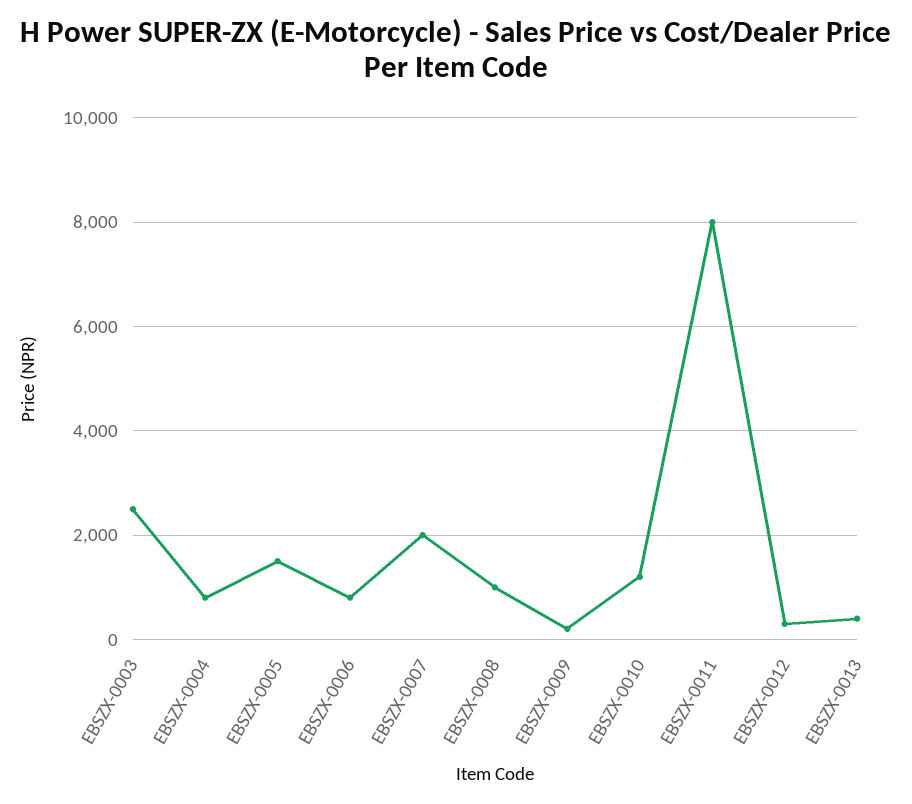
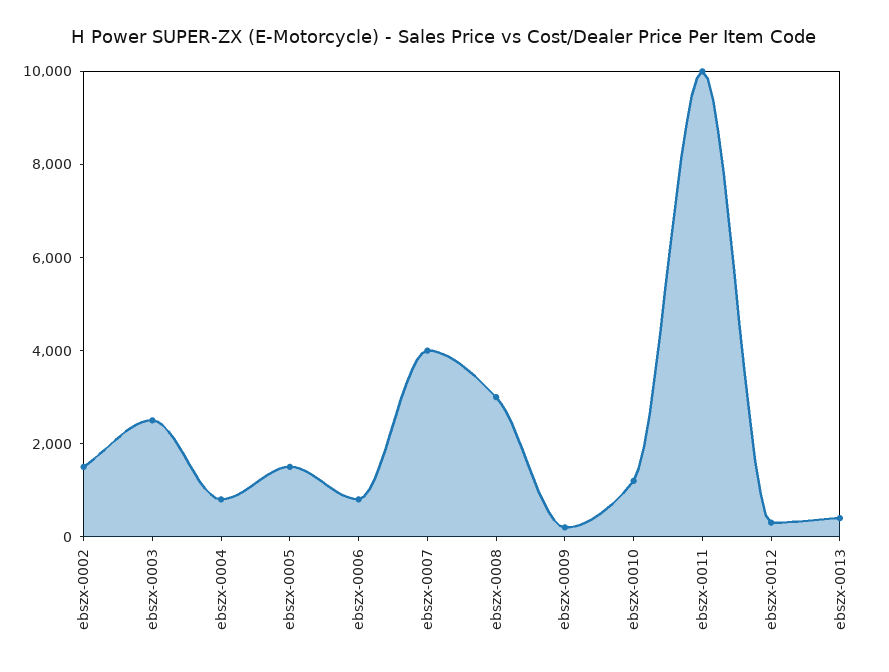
  {
    "EBSZX-0003": 2600,
    "EBSZX-0004": 800,
    "EBSZX-0005": 1600,
    "EBSZX-0006": 800,
-   "EBSZX-0007": 2000,
+   "EBSZX-0007": 4000,
-   "EBSZX-0008": 1000,
+   "EBSZX-0008": 3000,
    "EBSZX-0009": 200,
    "EBSZX-0010": 1200,
-   "EBSZX-0011": 8000,
+   "EBSZX-0011": 10000,
    "EBSZX-0012": 400,
-   "EBSZX-0013": 400
+   "EBSZX-0013": 400,
+   "ebszx-0002": 1500
  }

